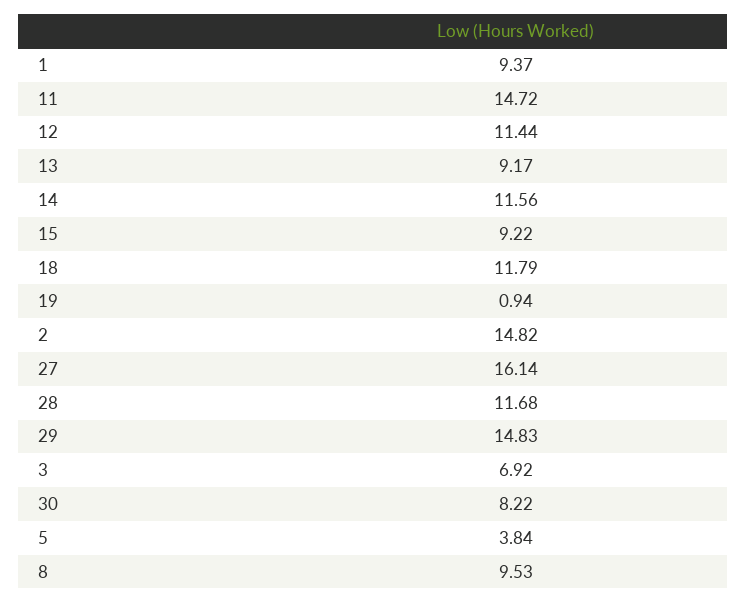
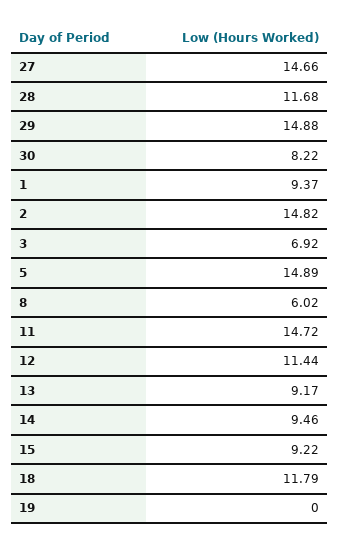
  {
    "1": 9.37,
    "11": 14.72,
    "12": 11.44,
    "13": 9.17,
-   "14": 11.56,
+   "14": 9.46,
    "15": 9.22,
    "18": 11.79,
-   "19": 0.94,
+   "19": 0,
    "2": 14.82,
-   "27": 16.14,
+   "27": 14.66,
    "28": 11.68,
-   "29": 14.83,
+   "29": 14.88,
    "3": 6.92,
    "30": 8.22,
-   "5": 3.84,
+   "5": 14.89,
-   "8": 9.53
+   "8": 6.02
  }

